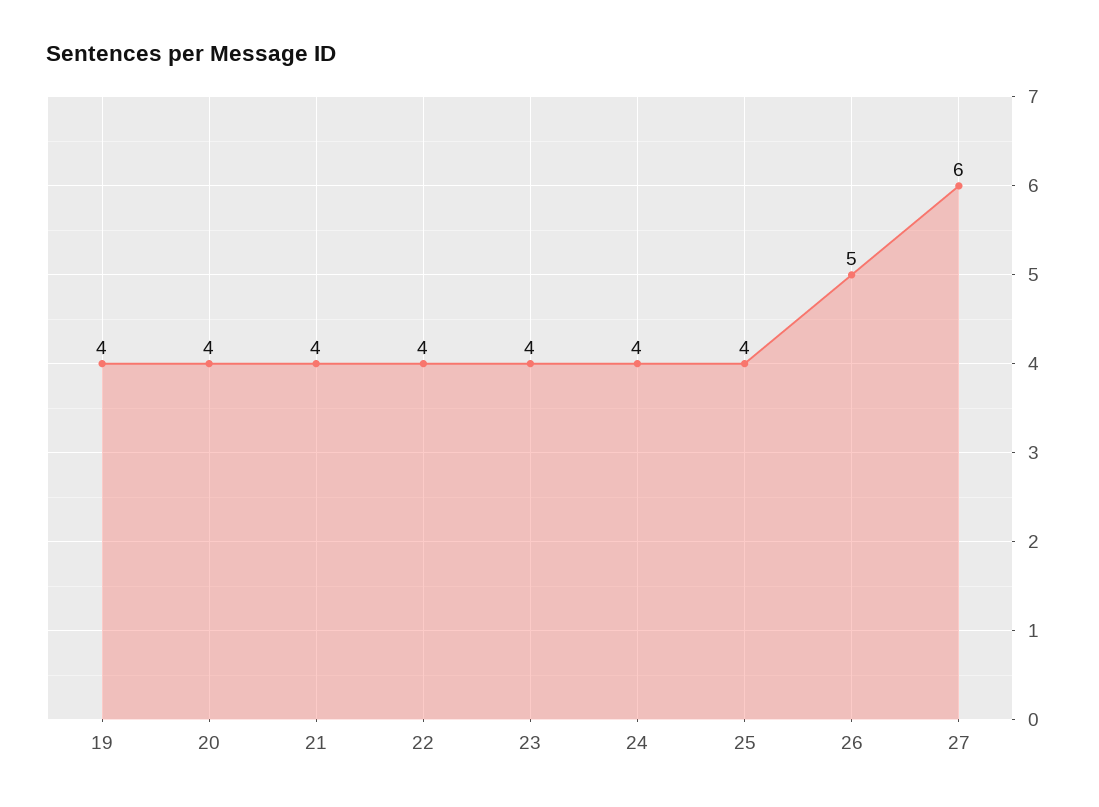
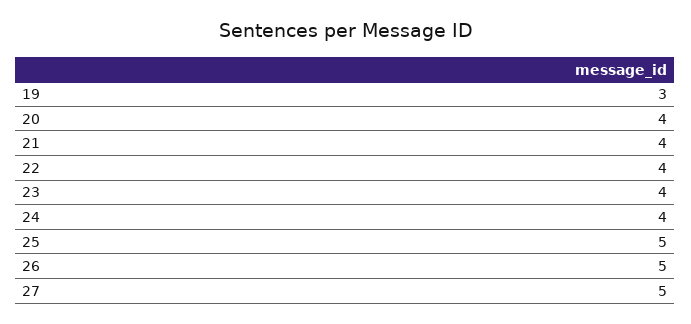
  {
-   "19": 4,
+   "19": 3,
    "20": 4,
    "21": 4,
    "22": 4,
    "23": 4,
    "24": 4,
-   "25": 4,
+   "25": 5,
    "26": 5,
-   "27": 6
+   "27": 5
  }

